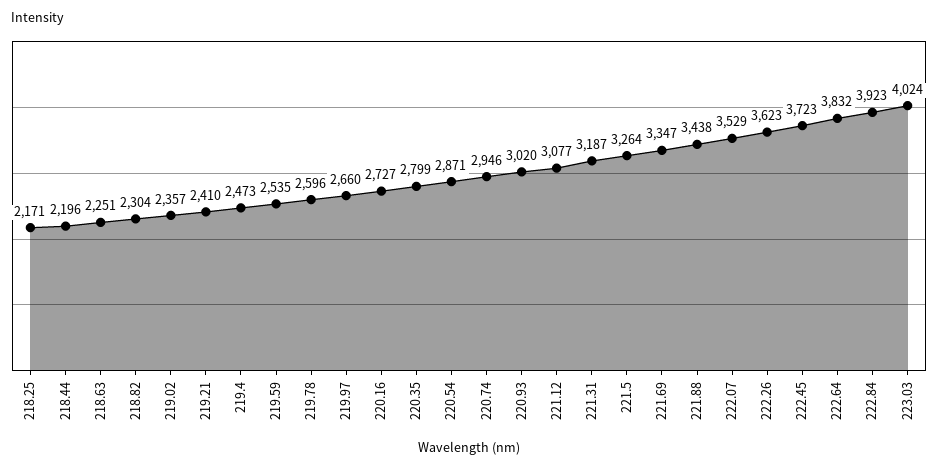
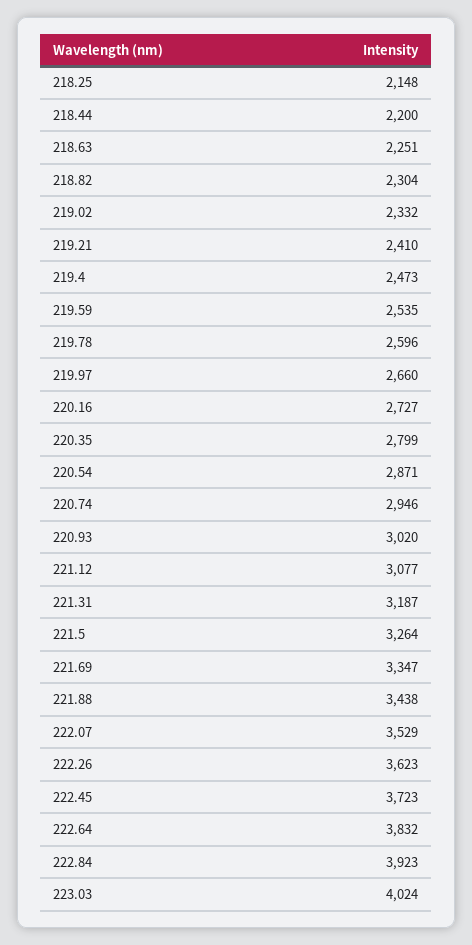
  {
-   "218.25": 2171,
+   "218.25": 2148,
-   "218.44": 2196,
+   "218.44": 2200,
    "218.63": 2251,
    "218.82": 2304,
-   "219.02": 2357,
+   "219.02": 2332,
    "219.21": 2410,
    "219.4": 2473,
    "219.59": 2535,
    "219.78": 2596,
    "219.97": 2660,
    "220.16": 2727,
    "220.35": 2799,
    "220.54": 2871,
    "220.74": 2946,
    "220.93": 3020,
    "221.12": 3077,
    "221.31": 3187,
    "221.5": 3264,
    "221.69": 3347,
    "221.88": 3438,
    "222.07": 3529,
    "222.26": 3623,
    "222.45": 3723,
    "222.64": 3832,
    "222.84": 3923,
    "223.03": 4024
  }

